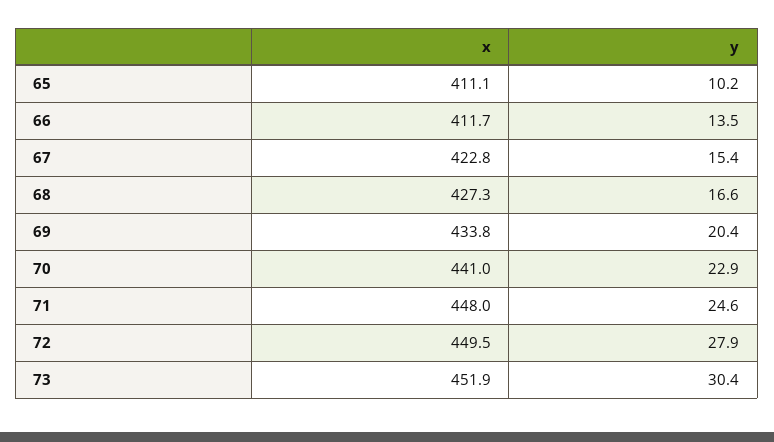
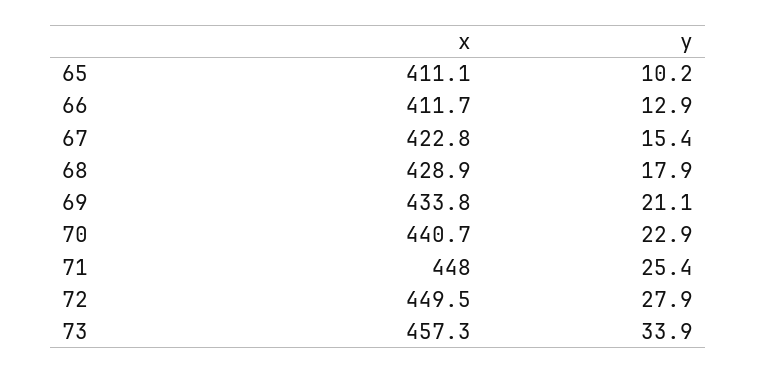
  {
    "x": {
      "65": 411.1,
      "66": 411.7,
      "67": 422.8,
-     "68": 427.3,
+     "68": 428.9,
      "69": 433.8,
-     "70": 441,
+     "70": 440.7,
      "71": 448,
      "72": 449.5,
-     "73": 451.9
+     "73": 457.3
    },
    "y": {
      "65": 10.2,
-     "66": 13.5,
+     "66": 12.9,
      "67": 15.4,
-     "68": 16.6,
+     "68": 17.9,
-     "69": 20.4,
+     "69": 21.1,
      "70": 22.9,
-     "71": 24.6,
+     "71": 25.4,
      "72": 27.9,
-     "73": 30.4
+     "73": 33.9
    }
  }

